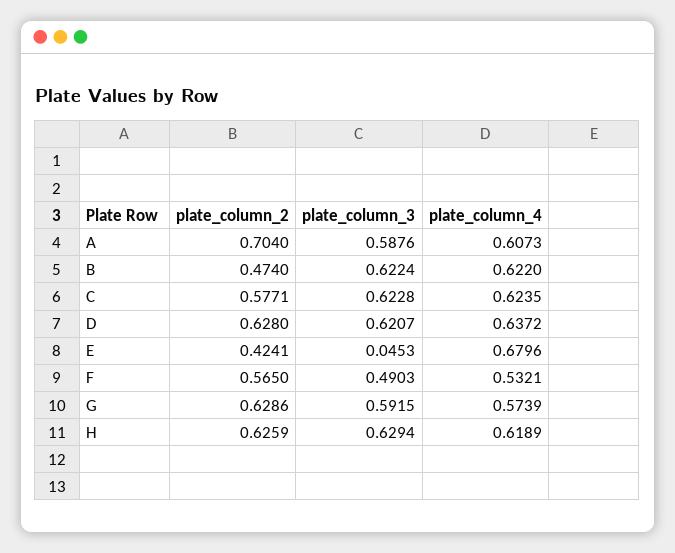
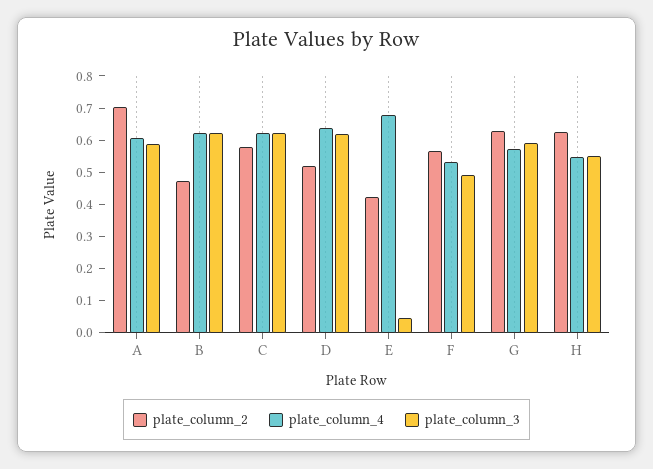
  {
    "plate_column_2": {
      "A": 0.704,
      "B": 0.474,
      "C": 0.5771,
-     "D": 0.628,
+     "D": 0.525,
      "E": 0.4241,
      "F": 0.565,
      "G": 0.6286,
      "H": 0.6259
    },
    "plate_column_3": {
      "A": 0.5876,
      "B": 0.6224,
      "C": 0.6228,
      "D": 0.6207,
      "E": 0.0453,
      "F": 0.4903,
      "G": 0.5915,
-     "H": 0.6294
+     "H": 0.55
    },
    "plate_column_4": {
      "A": 0.6073,
      "B": 0.622,
      "C": 0.6235,
      "D": 0.6372,
      "E": 0.6796,
      "F": 0.5321,
      "G": 0.5739,
-     "H": 0.6189
+     "H": 0.55
    }
  }

